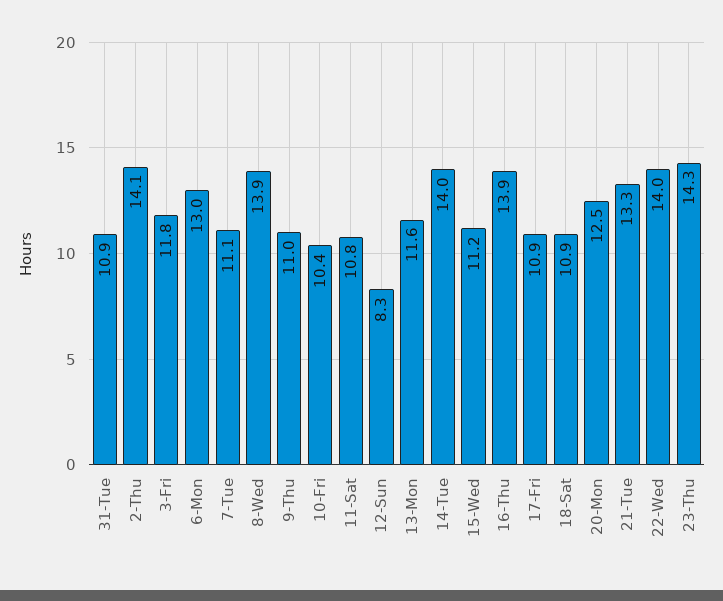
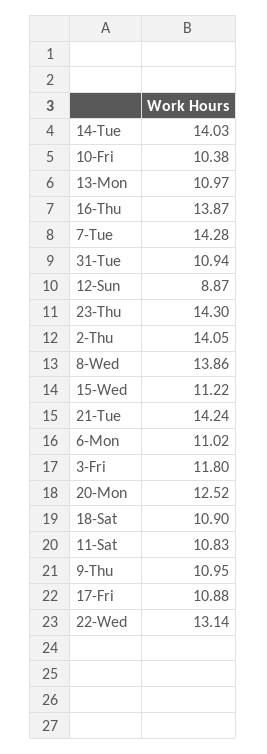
  {
    "31-Tue": 10.94,
    "2-Thu": 14.05,
    "3-Fri": 11.8,
-   "6-Mon": 13,
+   "6-Mon": 11.02,
-   "7-Tue": 11.1,
+   "7-Tue": 14.28,
    "8-Wed": 13.86,
    "9-Thu": 10.95,
    "10-Fri": 10.38,
    "11-Sat": 10.83,
-   "12-Sun": 8.3,
+   "12-Sun": 8.87,
-   "13-Mon": 11.6,
+   "13-Mon": 10.97,
    "14-Tue": 14.03,
    "15-Wed": 11.22,
    "16-Thu": 13.87,
    "17-Fri": 10.88,
    "18-Sat": 10.9,
    "20-Mon": 12.52,
-   "21-Tue": 13.3,
+   "21-Tue": 14.24,
-   "22-Wed": 14,
+   "22-Wed": 13.14,
    "23-Thu": 14.3
  }

